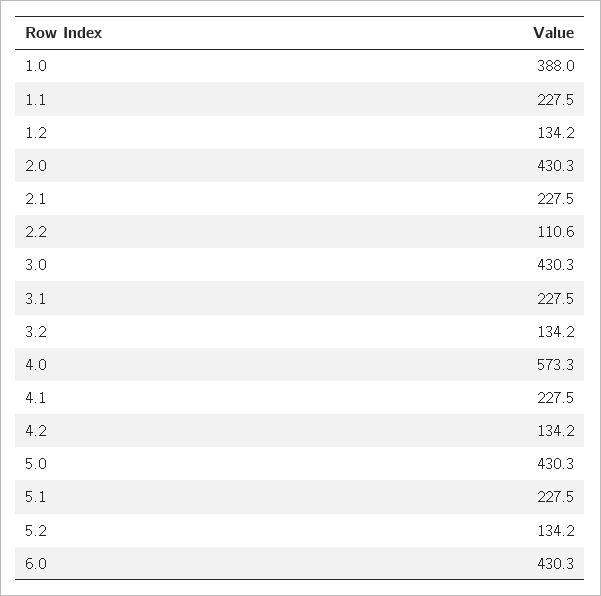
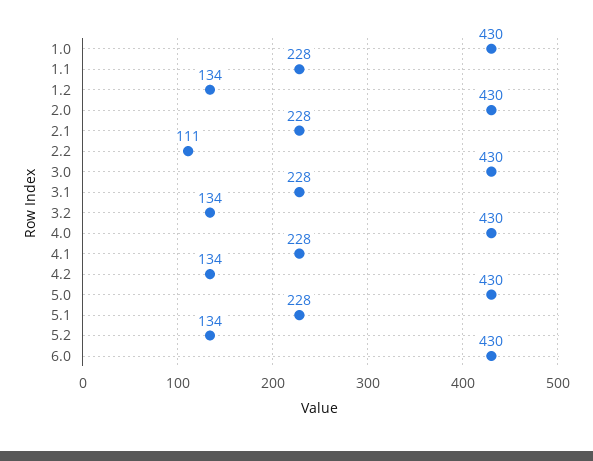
  {
-   "1.0": 388,
+   "1.0": 430,
    "1.1": 227.5,
    "1.2": 134.2,
    "2.0": 430.3,
    "2.1": 227.5,
    "2.2": 110.6,
    "3.0": 430.3,
    "3.1": 227.5,
    "3.2": 134.2,
-   "4.0": 573.3,
+   "4.0": 430,
    "4.1": 227.5,
    "4.2": 134.2,
    "5.0": 430.3,
    "5.1": 227.5,
    "5.2": 134.2,
    "6.0": 430.3
  }

